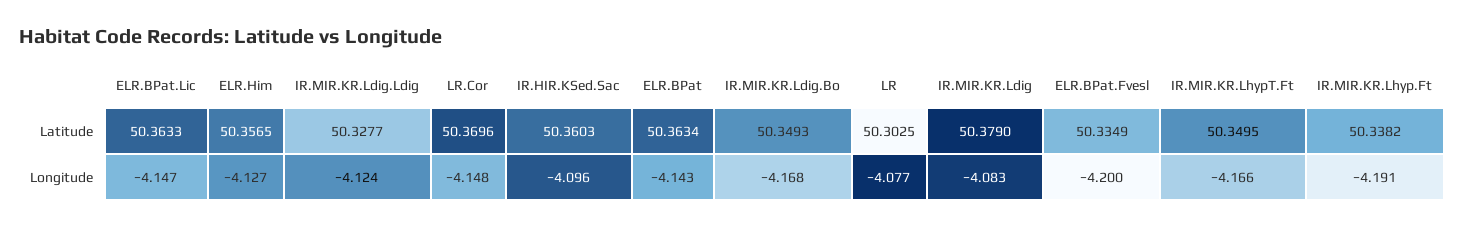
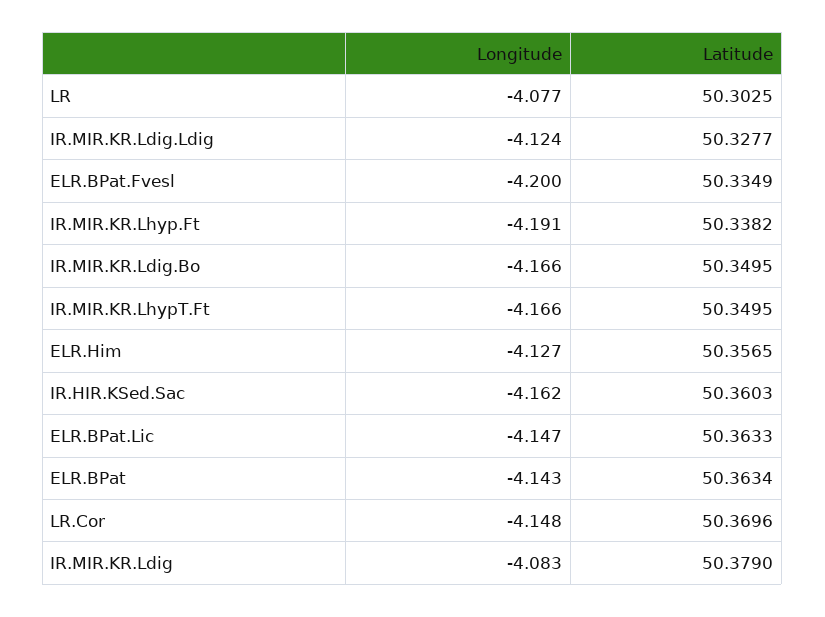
  {
    "ELR.BPat.Lic": {
      "Latitude": 50.3633,
      "Longitude": -4.147
    },
    "ELR.Him": {
      "Latitude": 50.3565,
      "Longitude": -4.127
    },
    "IR.MIR.KR.Ldig.Ldig": {
      "Latitude": 50.3277,
      "Longitude": -4.124
    },
    "LR.Cor": {
      "Latitude": 50.3696,
      "Longitude": -4.148
    },
    "IR.HIR.KSed.Sac": {
      "Latitude": 50.3603,
-     "Longitude": -4.096
+     "Longitude": -4.162
    },
    "ELR.BPat": {
      "Latitude": 50.3634,
      "Longitude": -4.143
    },
    "IR.MIR.KR.Ldig.Bo": {
-     "Latitude": 50.3493,
+     "Latitude": 50.3495,
-     "Longitude": -4.168
+     "Longitude": -4.166
    },
    "LR": {
      "Latitude": 50.3025,
      "Longitude": -4.077
    },
    "IR.MIR.KR.Ldig": {
      "Latitude": 50.379,
      "Longitude": -4.083
    },
    "ELR.BPat.Fvesl": {
      "Latitude": 50.3349,
      "Longitude": -4.2
    },
    "IR.MIR.KR.LhypT.Ft": {
      "Latitude": 50.3495,
      "Longitude": -4.166
    },
    "IR.MIR.KR.Lhyp.Ft": {
      "Latitude": 50.3382,
      "Longitude": -4.191
    }
  }

